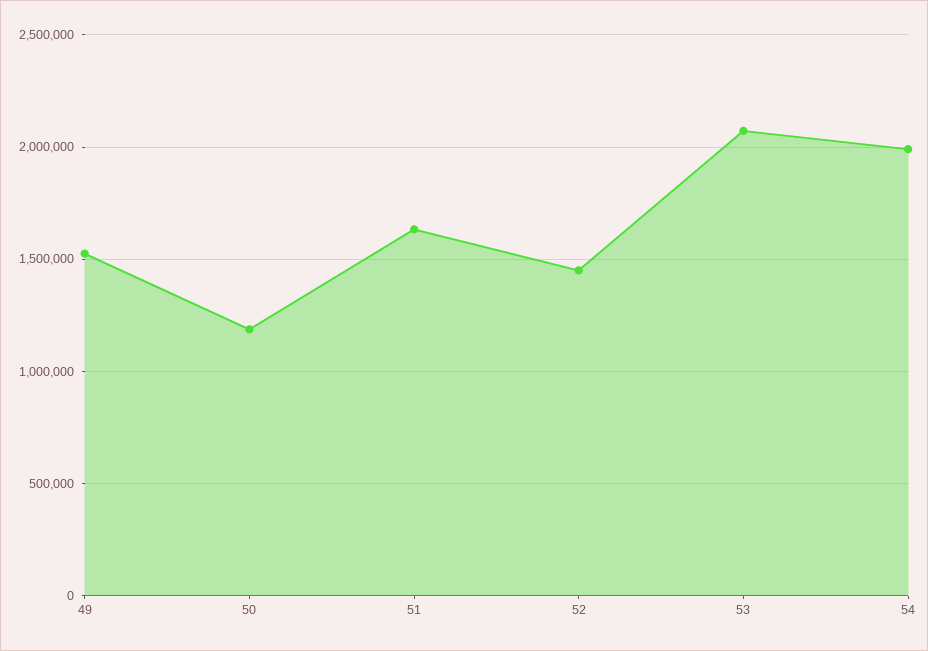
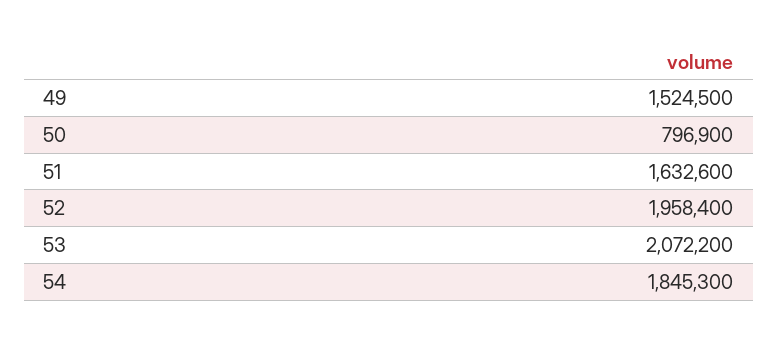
  {
    "49": 1524500,
-   "50": 1200000,
+   "50": 796900,
    "51": 1632600,
-   "52": 1450000,
+   "52": 1958400,
    "53": 2072200,
-   "54": 2000000
+   "54": 1845300
  }

